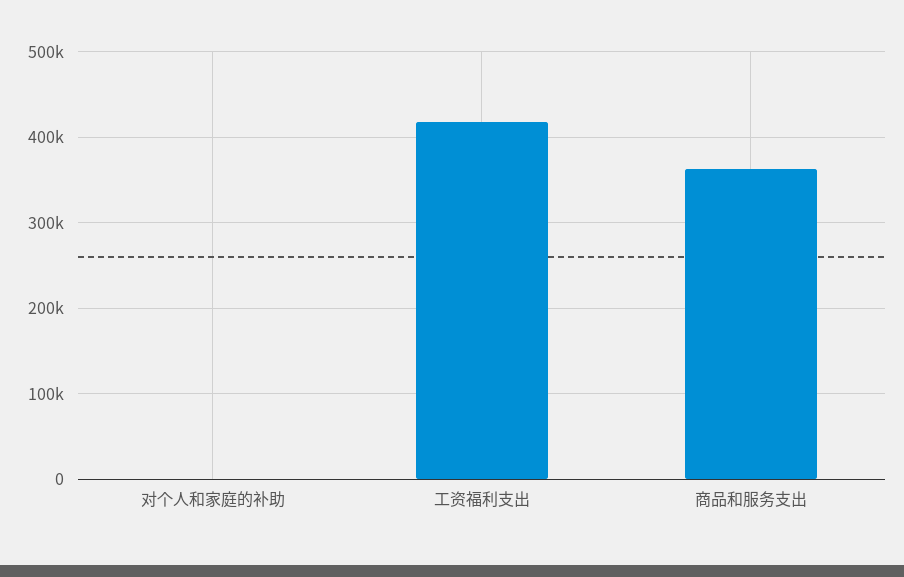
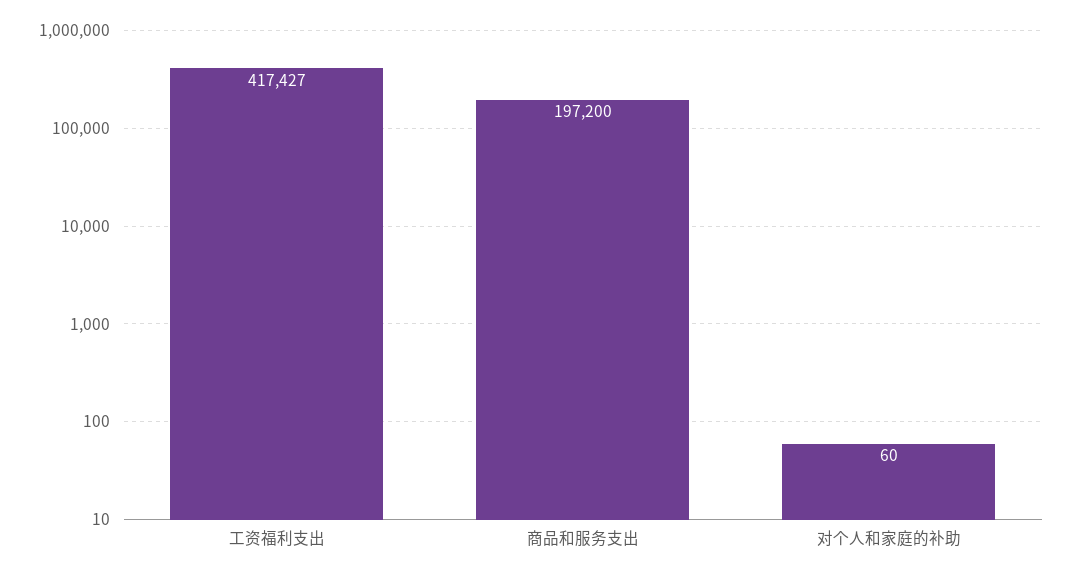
  {
    "对个人和家庭的补助": 60,
    "工资福利支出": 417427,
-   "商品和服务支出": 360000
+   "商品和服务支出": 197200
  }

